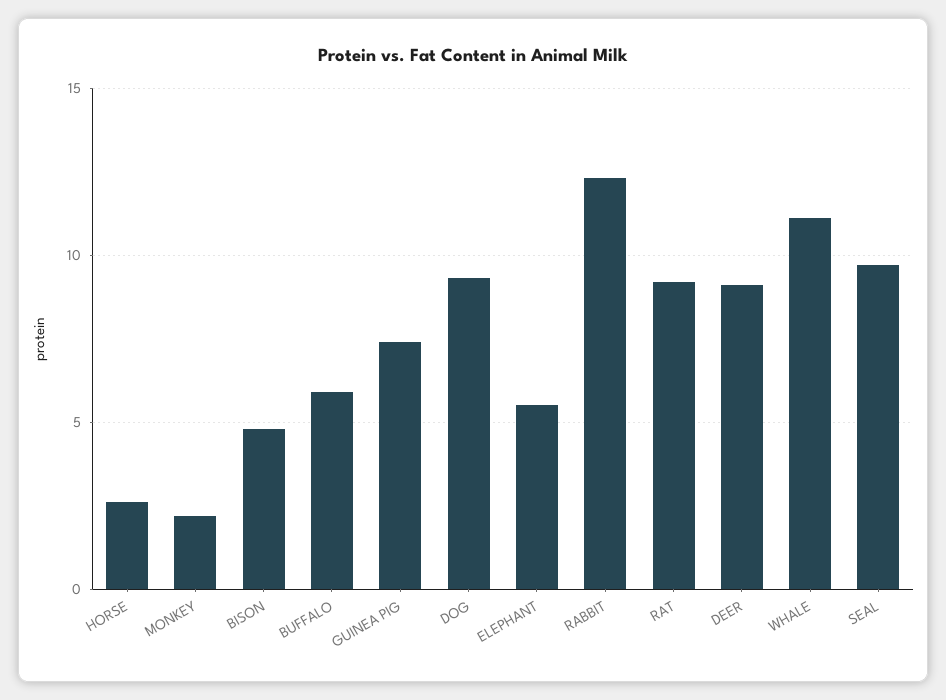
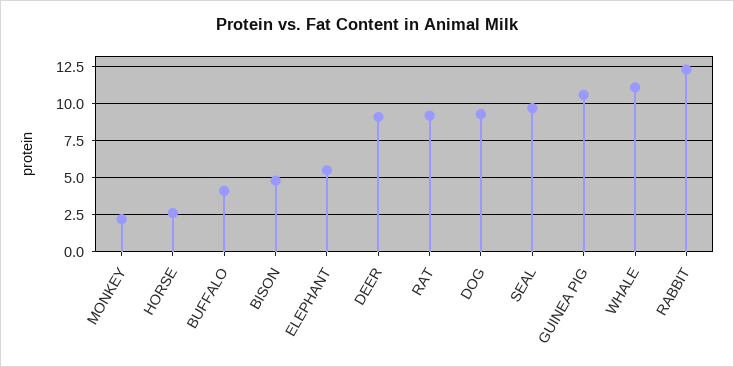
  {
    "HORSE": 2.5,
    "MONKEY": 2,
    "BISON": 5,
-   "BUFFALO": 6,
+   "BUFFALO": 4,
-   "GUINEA PIG": 7.5,
+   "GUINEA PIG": 10.5,
    "DOG": 9.5,
    "ELEPHANT": 5.5,
    "RABBIT": 12.5,
    "RAT": 9,
    "DEER": 9,
    "WHALE": 11,
    "SEAL": 9.5
  }

